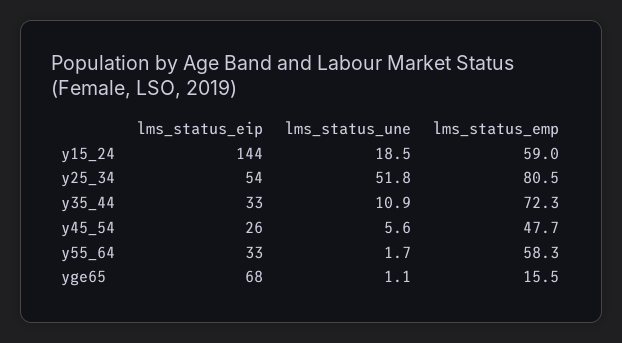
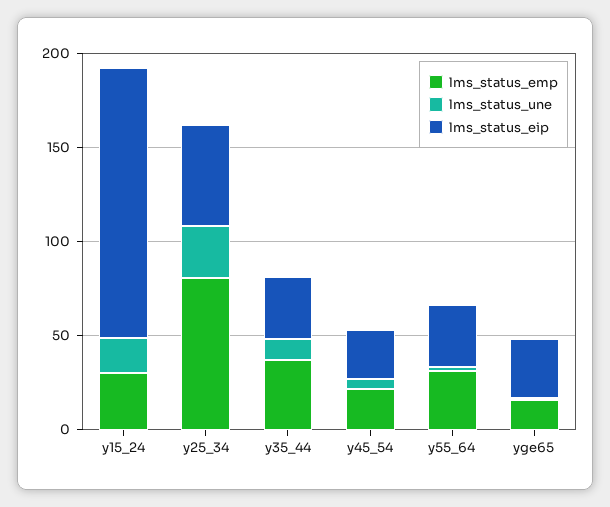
  {
    "lms_status_eip": {
      "y15_24": 144,
      "y25_34": 54,
      "y35_44": 33,
      "y45_54": 26,
      "y55_64": 33,
-     "yge65": 68
+     "yge65": 30
    },
    "lms_status_une": {
      "y15_24": 18.5,
-     "y25_34": 51.8,
+     "y25_34": 30,
      "y35_44": 10.9,
      "y45_54": 5.6,
      "y55_64": 1.7,
      "yge65": 1.1
    },
    "lms_status_emp": {
-     "y15_24": 59,
+     "y15_24": 30,
      "y25_34": 80.5,
-     "y35_44": 72.3,
+     "y35_44": 40,
-     "y45_54": 47.7,
+     "y45_54": 20,
-     "y55_64": 58.3,
+     "y55_64": 30,
      "yge65": 15.5
    }
  }

